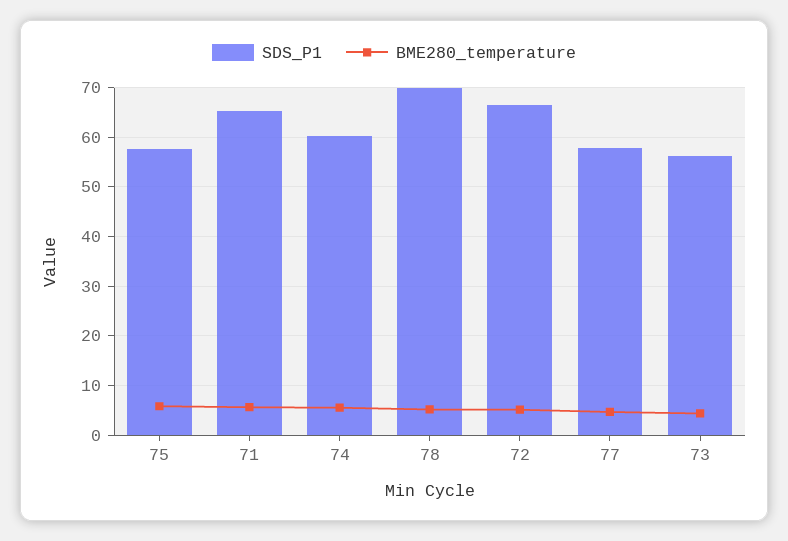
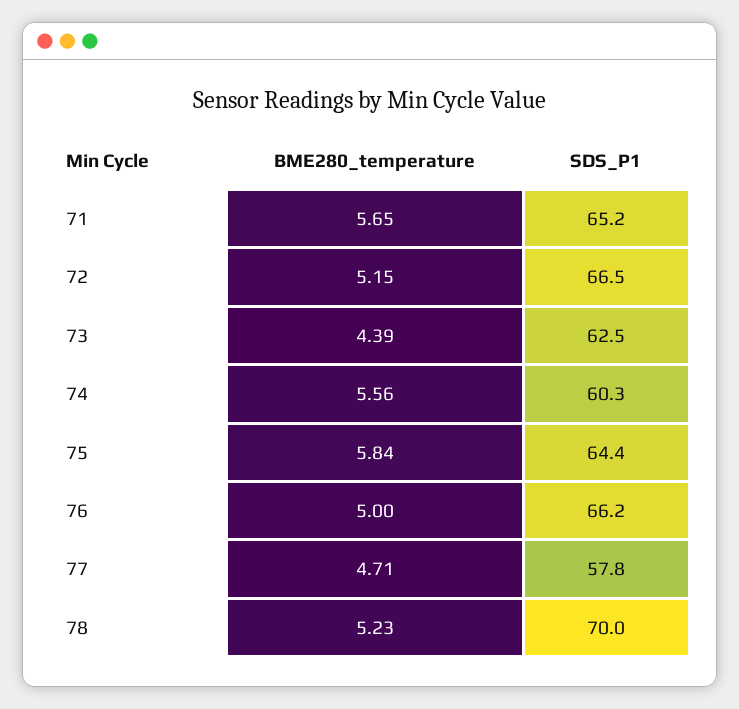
  {
    "SDS_P1": {
-     "75": 58,
+     "75": 64.4,
      "71": 65.2,
      "74": 60.3,
      "78": 70,
      "72": 66.5,
      "77": 57.8,
-     "73": 56
+     "73": 62.5,
+     "76": 66.2
    },
    "BME280_temperature": {
      "75": 5.84,
      "71": 5.65,
      "74": 5.56,
      "78": 5.23,
      "72": 5.15,
      "77": 4.71,
-     "73": 4.39
+     "73": 4.39,
+     "76": 5
    }
  }

